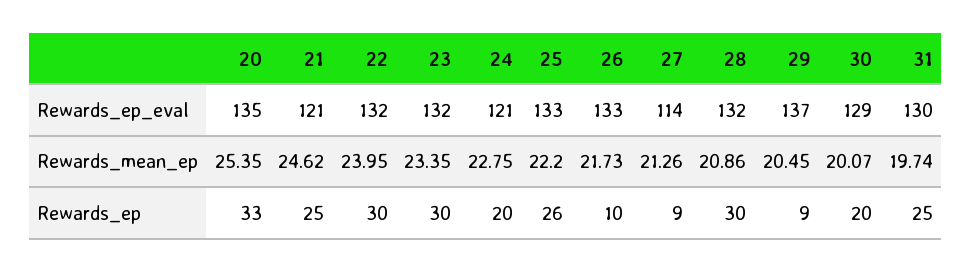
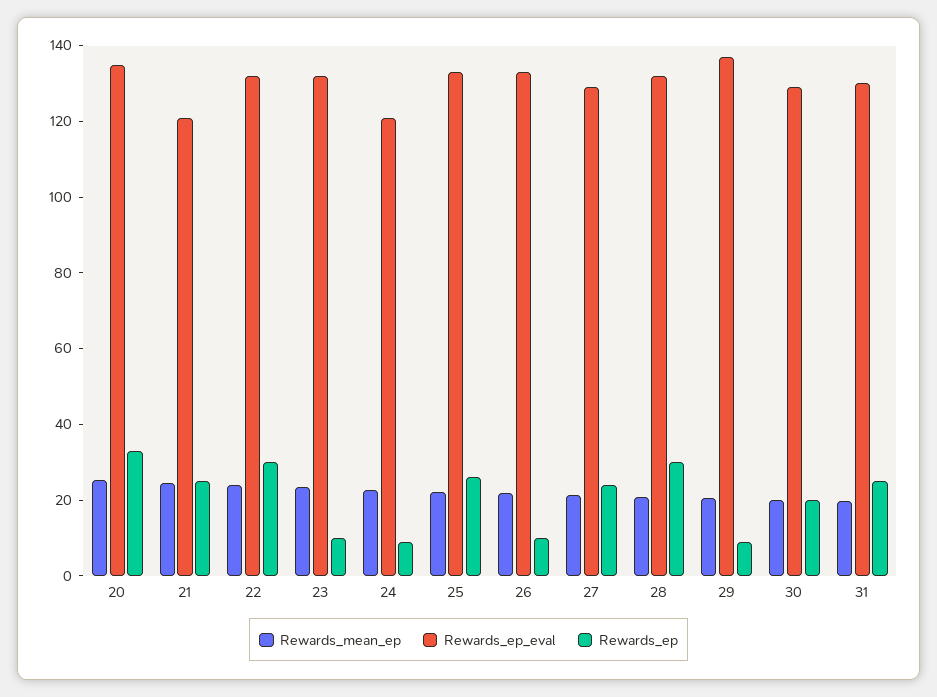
  {
    "Rewards_ep_eval": {
      "20": 135,
      "21": 121,
      "22": 132,
      "23": 132,
      "24": 121,
      "25": 133,
      "26": 133,
-     "27": 114,
+     "27": 130,
      "28": 132,
      "29": 137,
      "30": 129,
      "31": 130
    },
    "Rewards_mean_ep": {
      "20": 25.35,
      "21": 24.62,
      "22": 23.95,
      "23": 23.35,
      "24": 22.75,
      "25": 22.2,
      "26": 21.73,
      "27": 21.26,
      "28": 20.86,
      "29": 20.45,
      "30": 20.07,
      "31": 19.74
    },
    "Rewards_ep": {
      "20": 33,
      "21": 25,
      "22": 30,
-     "23": 30,
+     "23": 10,
-     "24": 20,
+     "24": 10,
      "25": 26,
      "26": 10,
-     "27": 9,
+     "27": 25,
      "28": 30,
      "29": 9,
      "30": 20,
      "31": 25
    }
  }

